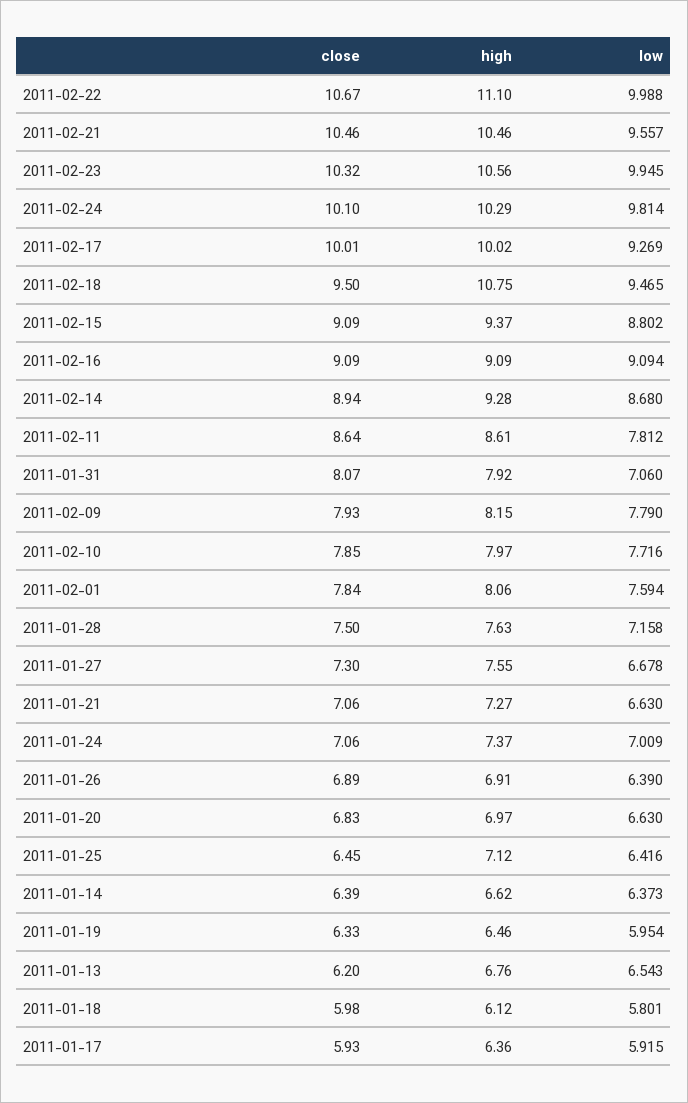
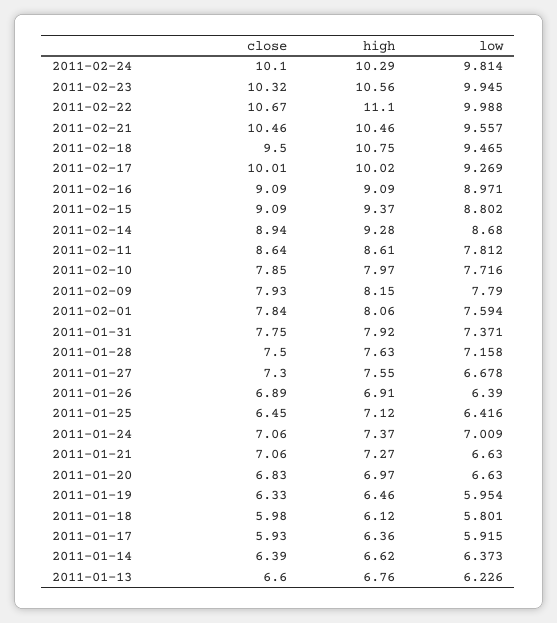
  {
    "close": {
      "2011-02-22": 10.67,
      "2011-02-21": 10.46,
      "2011-02-23": 10.32,
      "2011-02-24": 10.1,
      "2011-02-17": 10.01,
      "2011-02-18": 9.5,
      "2011-02-15": 9.09,
      "2011-02-16": 9.09,
      "2011-02-14": 8.94,
      "2011-02-11": 8.64,
-     "2011-01-31": 8.07,
+     "2011-01-31": 7.75,
      "2011-02-09": 7.93,
      "2011-02-10": 7.85,
      "2011-02-01": 7.84,
      "2011-01-28": 7.5,
      "2011-01-27": 7.3,
      "2011-01-21": 7.06,
      "2011-01-24": 7.06,
      "2011-01-26": 6.89,
      "2011-01-20": 6.83,
      "2011-01-25": 6.45,
      "2011-01-14": 6.39,
      "2011-01-19": 6.33,
-     "2011-01-13": 6.2,
+     "2011-01-13": 6.6,
      "2011-01-18": 5.98,
      "2011-01-17": 5.93
    },
    "high": {
      "2011-02-22": 11.1,
      "2011-02-21": 10.46,
      "2011-02-23": 10.56,
      "2011-02-24": 10.29,
      "2011-02-17": 10.02,
      "2011-02-18": 10.75,
      "2011-02-15": 9.37,
      "2011-02-16": 9.09,
      "2011-02-14": 9.28,
      "2011-02-11": 8.61,
      "2011-01-31": 7.92,
      "2011-02-09": 8.15,
      "2011-02-10": 7.97,
      "2011-02-01": 8.06,
      "2011-01-28": 7.63,
      "2011-01-27": 7.55,
      "2011-01-21": 7.27,
      "2011-01-24": 7.37,
      "2011-01-26": 6.91,
      "2011-01-20": 6.97,
      "2011-01-25": 7.12,
      "2011-01-14": 6.62,
      "2011-01-19": 6.46,
      "2011-01-13": 6.76,
      "2011-01-18": 6.12,
      "2011-01-17": 6.36
    },
    "low": {
      "2011-02-22": 9.988,
      "2011-02-21": 9.557,
      "2011-02-23": 9.945,
      "2011-02-24": 9.814,
      "2011-02-17": 9.269,
      "2011-02-18": 9.465,
      "2011-02-15": 8.802,
-     "2011-02-16": 9.094,
+     "2011-02-16": 8.971,
      "2011-02-14": 8.68,
      "2011-02-11": 7.812,
-     "2011-01-31": 7.06,
+     "2011-01-31": 7.371,
      "2011-02-09": 7.79,
      "2011-02-10": 7.716,
      "2011-02-01": 7.594,
      "2011-01-28": 7.158,
      "2011-01-27": 6.678,
      "2011-01-21": 6.63,
      "2011-01-24": 7.009,
      "2011-01-26": 6.39,
      "2011-01-20": 6.63,
      "2011-01-25": 6.416,
      "2011-01-14": 6.373,
      "2011-01-19": 5.954,
-     "2011-01-13": 6.543,
+     "2011-01-13": 6.226,
      "2011-01-18": 5.801,
      "2011-01-17": 5.915
    }
  }

